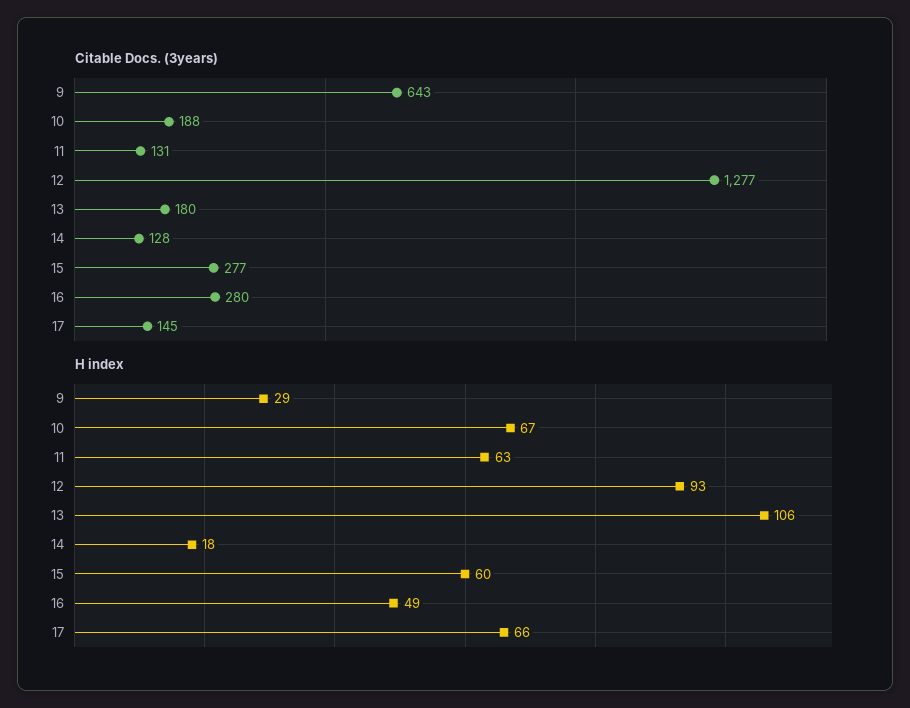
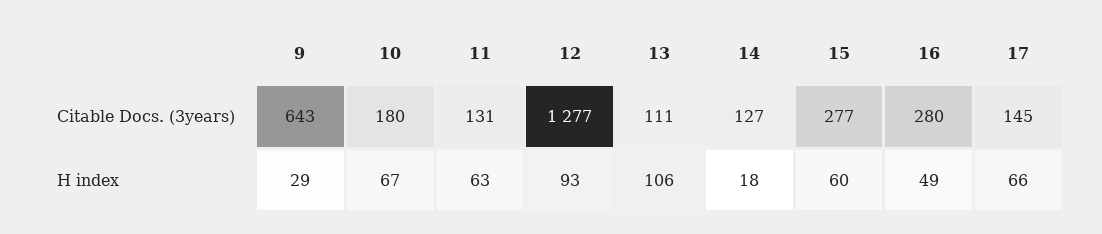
  {
    "Citable Docs. (3years)": {
      "9": 643,
-     "10": 188,
+     "10": 180,
      "11": 131,
      "12": 1277,
-     "13": 180,
+     "13": 111,
-     "14": 128,
+     "14": 127,
      "15": 277,
      "16": 280,
      "17": 145
    },
    "H index": {
      "9": 29,
      "10": 67,
      "11": 63,
      "12": 93,
      "13": 106,
      "14": 18,
      "15": 60,
      "16": 49,
      "17": 66
    }
  }

